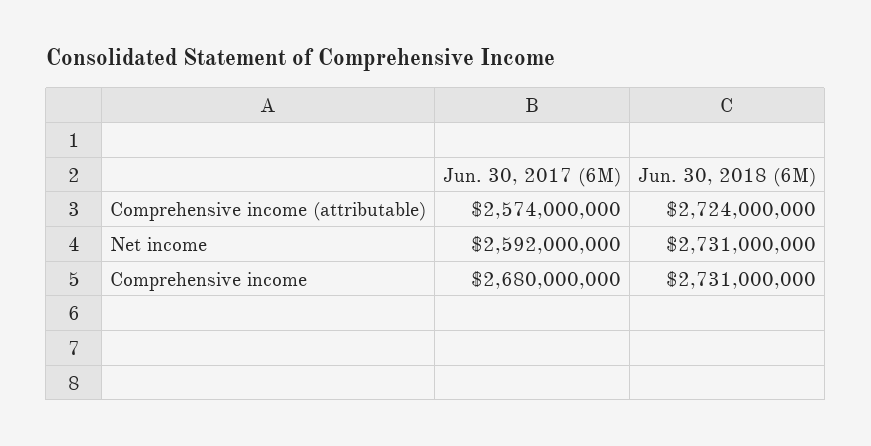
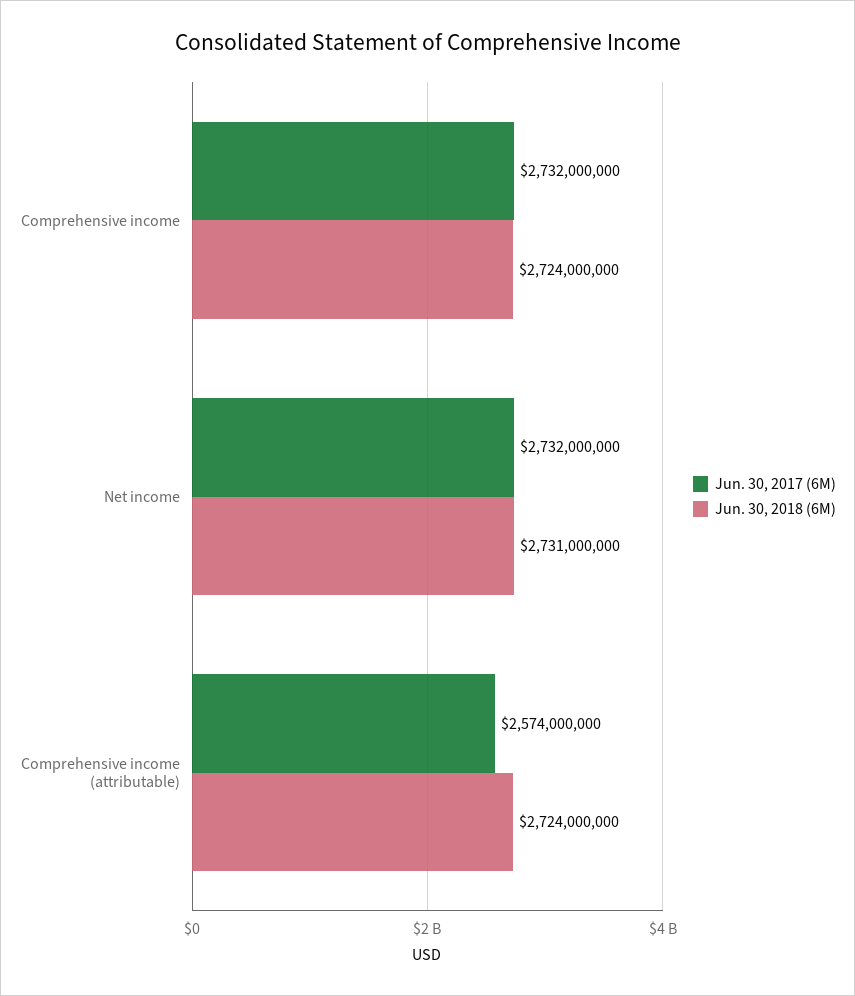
  {
    "Jun. 30, 2017 (6M)": {
      "Comprehensive income (attributable)": 2574000000,
-     "Net income": 2592000000,
+     "Net income": 2732000000,
-     "Comprehensive income": 2680000000
+     "Comprehensive income": 2732000000
    },
    "Jun. 30, 2018 (6M)": {
      "Comprehensive income (attributable)": 2724000000,
      "Net income": 2731000000,
-     "Comprehensive income": 2731000000
+     "Comprehensive income": 2724000000
    }
  }

